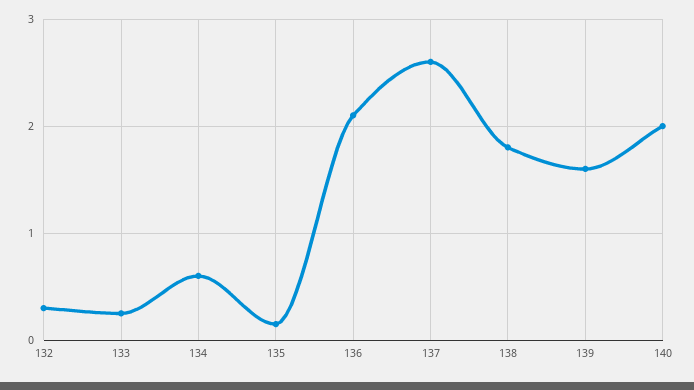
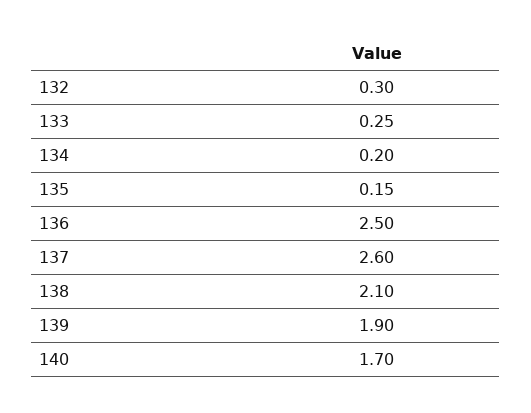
  {
    "132": 0.3,
    "133": 0.25,
-   "134": 0.6,
+   "134": 0.2,
    "135": 0.15,
-   "136": 2.1,
+   "136": 2.5,
    "137": 2.6,
-   "138": 1.8,
+   "138": 2.1,
-   "139": 1.6,
+   "139": 1.9,
-   "140": 2
+   "140": 1.7
  }

